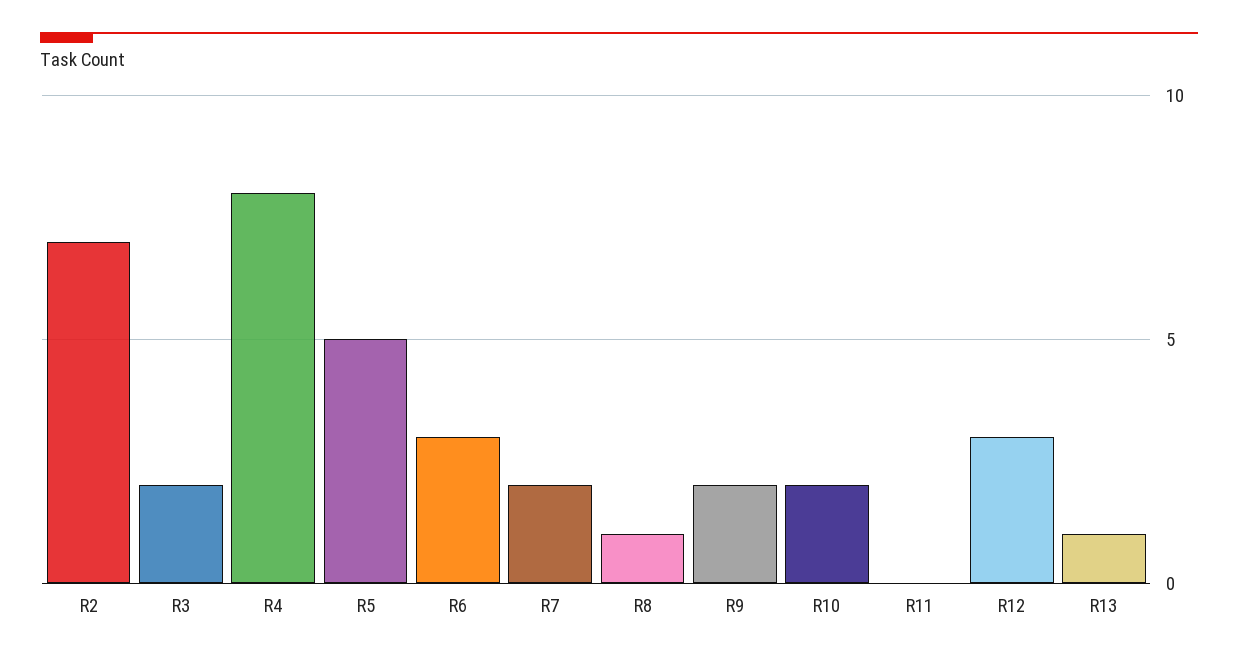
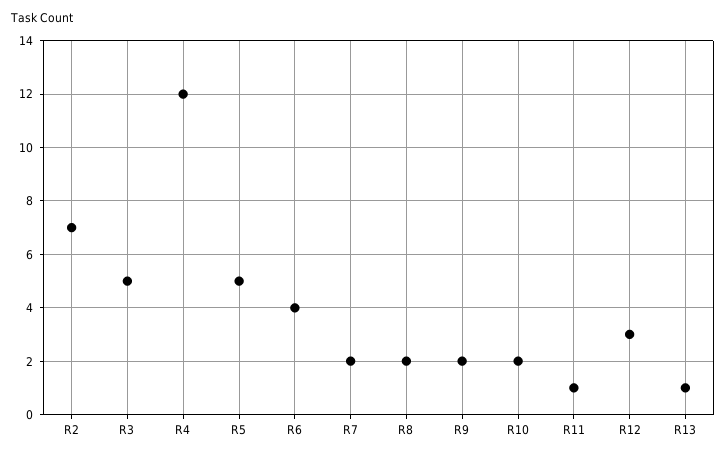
  {
    "R2": 7,
-   "R3": 2,
+   "R3": 5,
-   "R4": 8,
+   "R4": 12,
    "R5": 5,
-   "R6": 3,
+   "R6": 4,
    "R7": 2,
-   "R8": 1,
+   "R8": 2,
    "R9": 2,
    "R10": 2,
-   "R11": 0,
+   "R11": 1,
    "R12": 3,
    "R13": 1
  }

